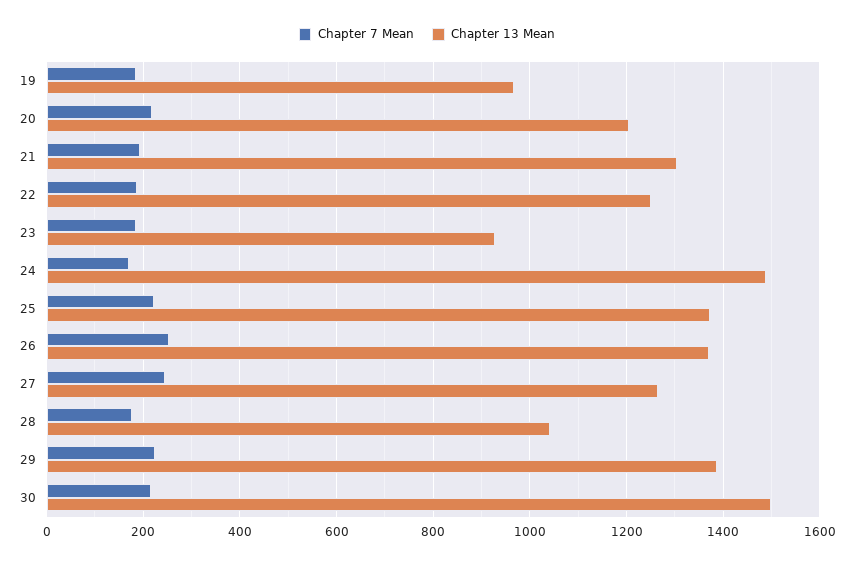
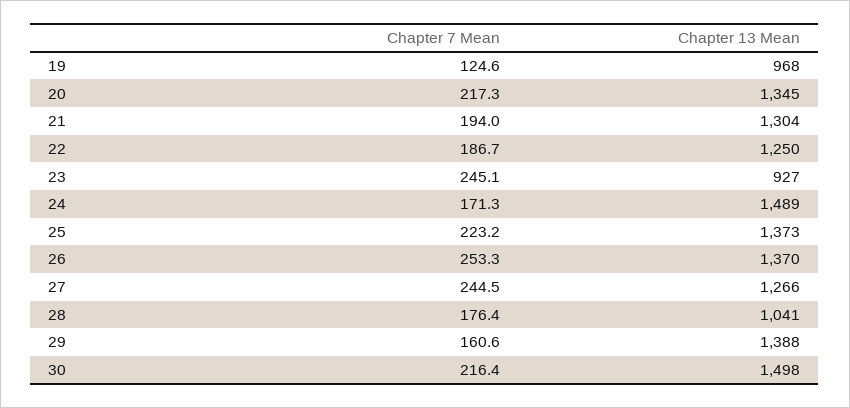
  {
    "Chapter 7 Mean": {
-     "19": 180,
+     "19": 124.6,
      "20": 217.3,
      "21": 194,
      "22": 186.7,
-     "23": 180,
+     "23": 245.1,
      "24": 171.3,
      "25": 223.2,
      "26": 253.3,
      "27": 244.5,
      "28": 176.4,
-     "29": 220,
+     "29": 160.6,
      "30": 216.4
    },
    "Chapter 13 Mean": {
      "19": 968,
-     "20": 1200,
+     "20": 1345,
      "21": 1304,
      "22": 1250,
      "23": 927,
      "24": 1489,
      "25": 1373,
      "26": 1370,
      "27": 1266,
      "28": 1041,
      "29": 1388,
      "30": 1498
    }
  }

